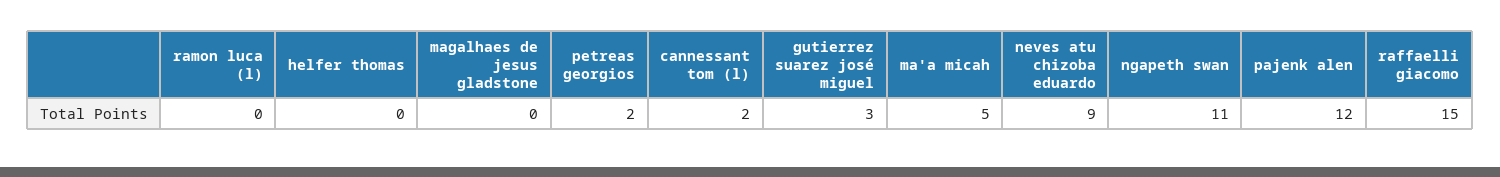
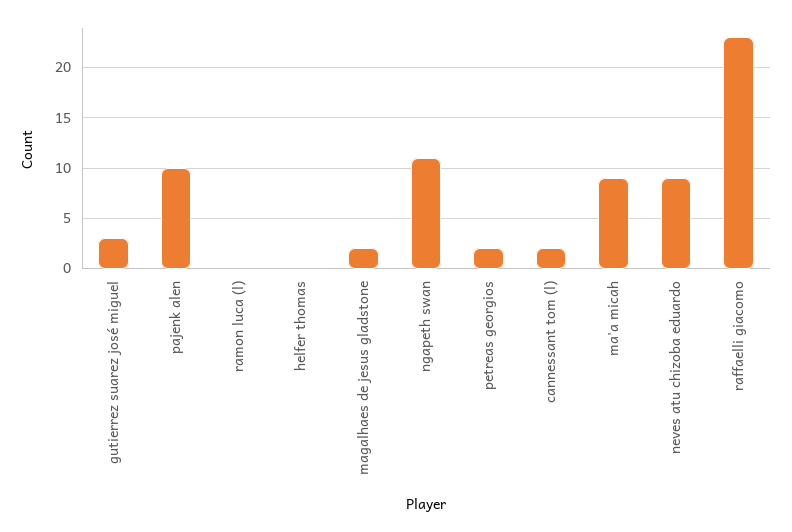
  {
    "ramon luca (l)": 0,
    "helfer thomas": 0,
-   "magalhaes de jesus gladstone": 0,
+   "magalhaes de jesus gladstone": 2,
    "petreas georgios": 2,
    "cannessant tom (l)": 2,
    "gutierrez suarez josé miguel": 3,
-   "ma'a micah": 5,
+   "ma'a micah": 9,
    "neves atu chizoba eduardo": 9,
    "ngapeth swan": 11,
-   "pajenk alen": 12,
+   "pajenk alen": 10,
-   "raffaelli giacomo": 15
+   "raffaelli giacomo": 23
  }

